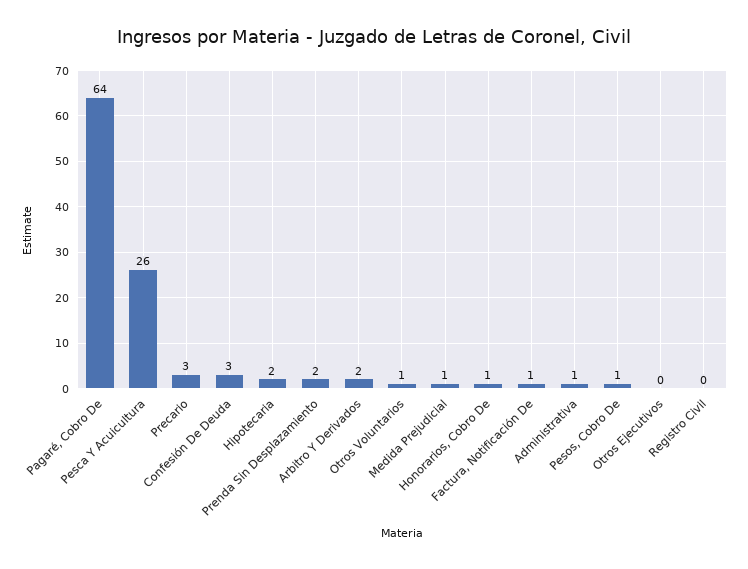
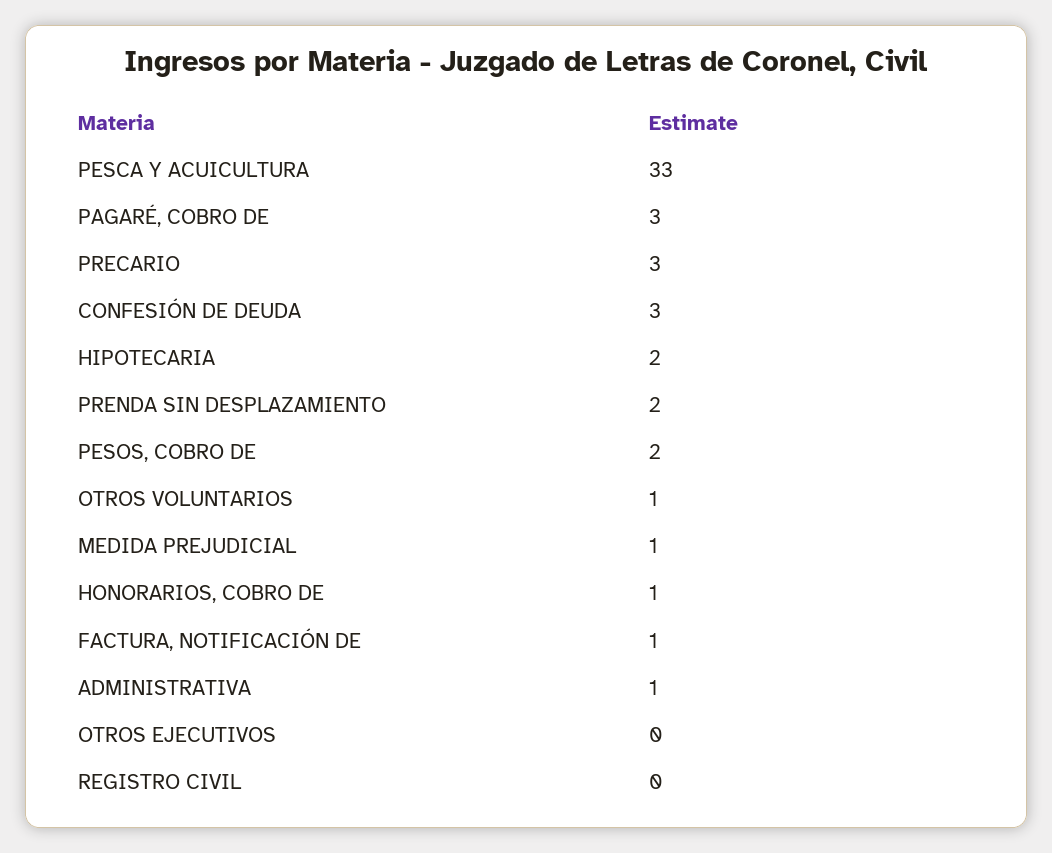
  {
-   "Pagaré, Cobro De": 64,
+   "Pagaré, Cobro De": 3,
-   "Pesca Y Acuicultura": 26,
+   "Pesca Y Acuicultura": 33,
    "Precario": 3,
    "Confesión De Deuda": 3,
    "Hipotecaria": 2,
    "Prenda Sin Desplazamiento": 2,
-   "Arbitro Y Derivados": 2,
    "Otros Voluntarios": 1,
    "Medida Prejudicial": 1,
    "Honorarios, Cobro De": 1,
    "Factura, Notificación De": 1,
    "Administrativa": 1,
-   "Pesos, Cobro De": 1,
+   "Pesos, Cobro De": 2,
    "Otros Ejecutivos": 0,
    "Registro Civil": 0
  }

